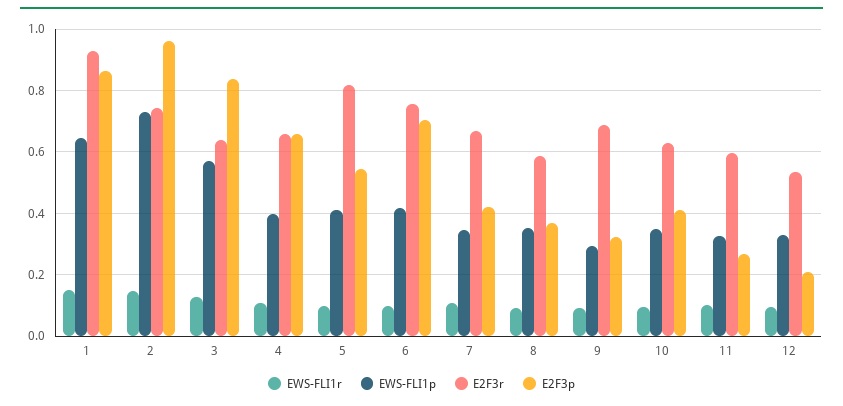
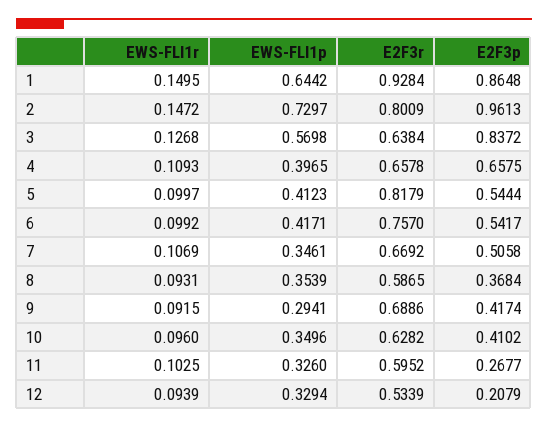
  {
    "EWS-FLI1r": {
      "1": 0.1495,
      "2": 0.1472,
      "3": 0.1268,
      "4": 0.1093,
      "5": 0.0997,
      "6": 0.0992,
      "7": 0.1069,
      "8": 0.0931,
      "9": 0.0915,
      "10": 0.096,
      "11": 0.1025,
      "12": 0.0939
    },
    "EWS-FLI1p": {
      "1": 0.6442,
      "2": 0.7297,
      "3": 0.5698,
      "4": 0.3965,
      "5": 0.4123,
      "6": 0.4171,
      "7": 0.3461,
      "8": 0.3539,
      "9": 0.2941,
      "10": 0.3496,
      "11": 0.326,
      "12": 0.3294
    },
    "E2F3r": {
      "1": 0.9284,
-     "2": 0.74,
+     "2": 0.8009,
      "3": 0.6384,
      "4": 0.6578,
      "5": 0.8179,
      "6": 0.757,
      "7": 0.6692,
      "8": 0.5865,
      "9": 0.6886,
      "10": 0.6282,
      "11": 0.5952,
      "12": 0.5339
    },
    "E2F3p": {
      "1": 0.8648,
      "2": 0.9613,
      "3": 0.8372,
      "4": 0.6575,
      "5": 0.5444,
-     "6": 0.7,
+     "6": 0.5417,
-     "7": 0.42,
+     "7": 0.5058,
      "8": 0.3684,
-     "9": 0.32,
+     "9": 0.4174,
      "10": 0.4102,
      "11": 0.2677,
      "12": 0.2079
    }
  }

